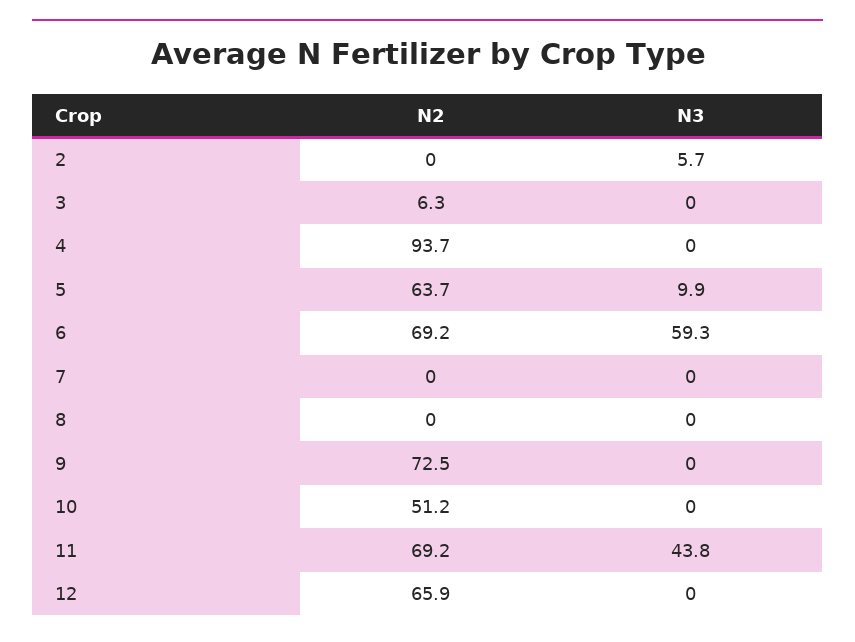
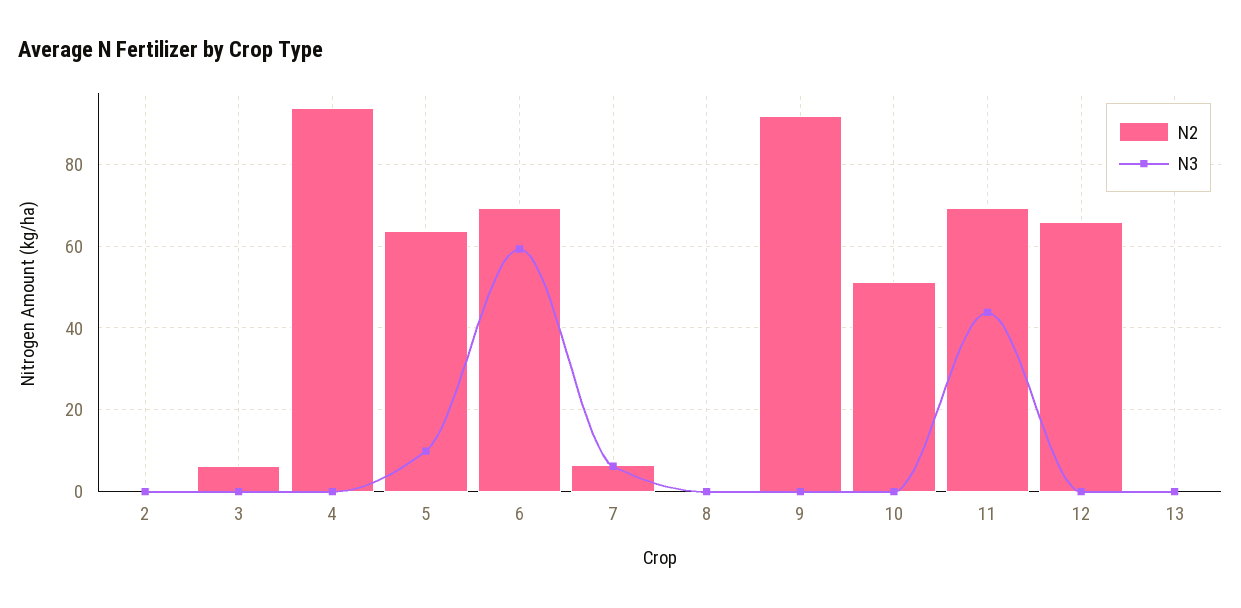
  {
    "N2": {
      "2": 0,
      "3": 6.3,
      "4": 93.7,
      "5": 63.7,
      "6": 69.2,
-     "7": 0,
+     "7": 6,
      "8": 0,
-     "9": 72.5,
+     "9": 92,
      "10": 51.2,
      "11": 69.2,
-     "12": 65.9
+     "12": 65.9,
+     "13": 0
    },
    "N3": {
-     "2": 5.7,
+     "2": 0,
      "3": 0,
      "4": 0,
      "5": 9.9,
      "6": 59.3,
-     "7": 0,
+     "7": 6,
      "8": 0,
      "9": 0,
      "10": 0,
      "11": 43.8,
-     "12": 0
+     "12": 0,
+     "13": 0
    }
  }

